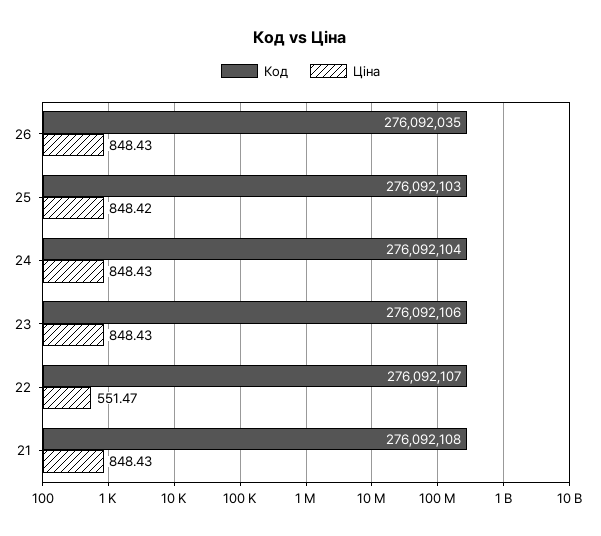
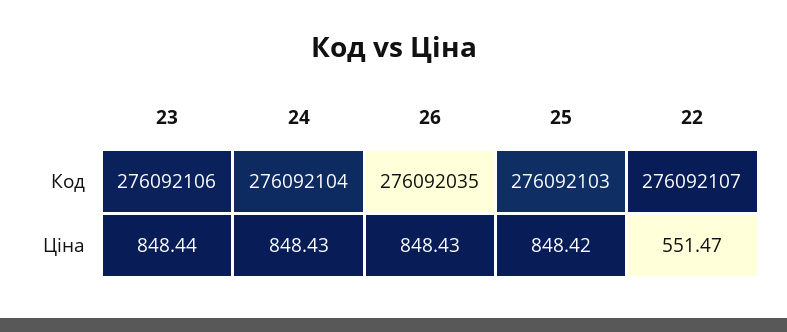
  {
    "Код": {
      "26": 276092035,
      "25": 276092103,
      "24": 276092104,
      "23": 276092106,
-     "22": 276092107,
+     "22": 276092107
-     "21": 276092108
    },
    "Ціна": {
      "26": 848.43,
      "25": 848.42,
      "24": 848.43,
-     "23": 848.43,
+     "23": 848.44,
-     "22": 551.47,
+     "22": 551.47
-     "21": 848.43
    }
  }

